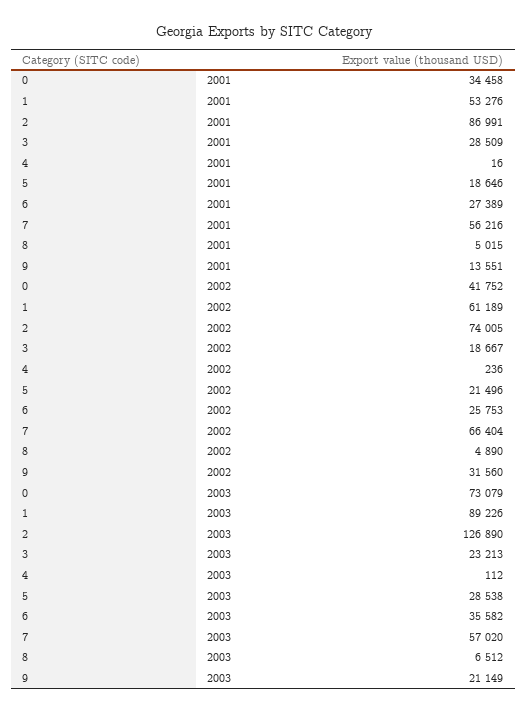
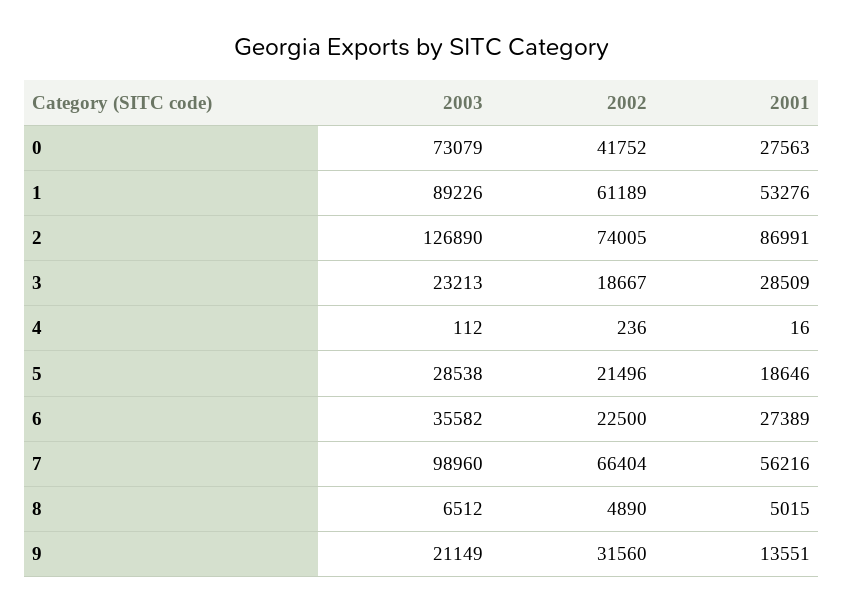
  {
    "0": {
-     "2001": 34458,
+     "2001": 27563,
      "2002": 41752,
      "2003": 73079
    },
    "1": {
      "2001": 53276,
      "2002": 61189,
      "2003": 89226
    },
    "2": {
      "2001": 86991,
      "2002": 74005,
      "2003": 126890
    },
    "3": {
      "2001": 28509,
      "2002": 18667,
      "2003": 23213
    },
    "4": {
      "2001": 16,
      "2002": 236,
      "2003": 112
    },
    "5": {
      "2001": 18646,
      "2002": 21496,
      "2003": 28538
    },
    "6": {
      "2001": 27389,
-     "2002": 25753,
+     "2002": 22500,
      "2003": 35582
    },
    "7": {
      "2001": 56216,
      "2002": 66404,
-     "2003": 57020
+     "2003": 98960
    },
    "8": {
      "2001": 5015,
      "2002": 4890,
      "2003": 6512
    },
    "9": {
      "2001": 13551,
      "2002": 31560,
      "2003": 21149
    }
  }

